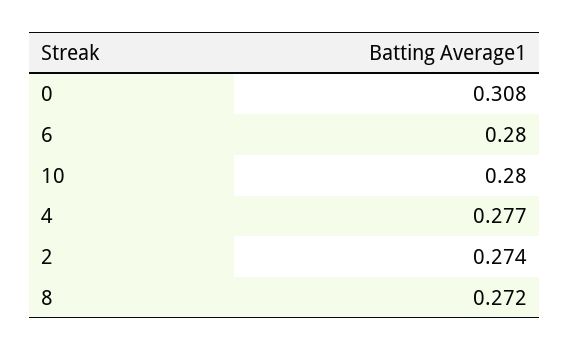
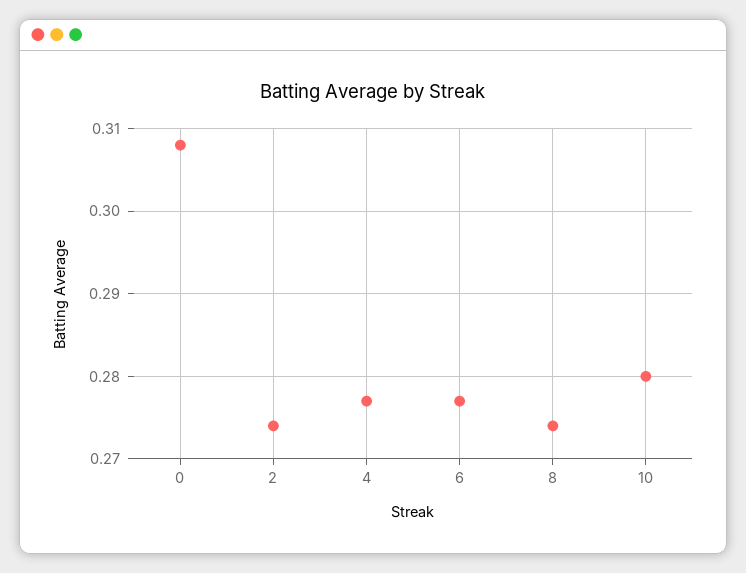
  {
    "0": 0.308,
-   "6": 0.28,
+   "6": 0.277,
    "10": 0.28,
    "4": 0.277,
    "2": 0.274,
-   "8": 0.272
+   "8": 0.274
  }

